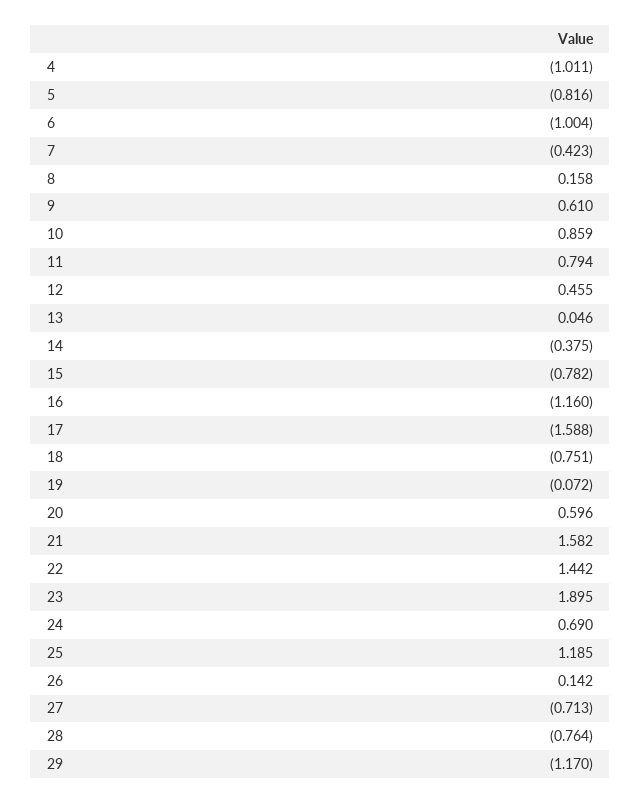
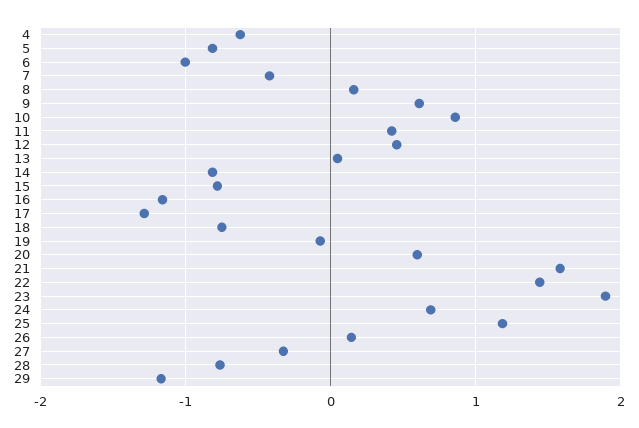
  {
-   "4": -1.011,
+   "4": -0.6,
    "5": -0.816,
    "6": -1.004,
    "7": -0.423,
    "8": 0.158,
    "9": 0.61,
    "10": 0.859,
-   "11": 0.794,
+   "11": 0.4,
    "12": 0.455,
    "13": 0.046,
-   "14": -0.375,
+   "14": -0.8,
    "15": -0.782,
    "16": -1.16,
-   "17": -1.588,
+   "17": -1.3,
    "18": -0.751,
    "19": -0.072,
    "20": 0.596,
    "21": 1.582,
    "22": 1.442,
    "23": 1.895,
    "24": 0.69,
    "25": 1.185,
    "26": 0.142,
-   "27": -0.713,
+   "27": -0.3,
    "28": -0.764,
    "29": -1.17
  }

